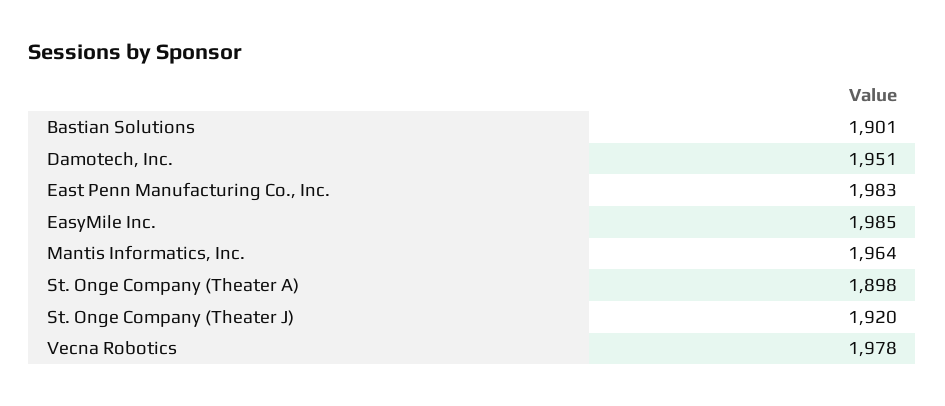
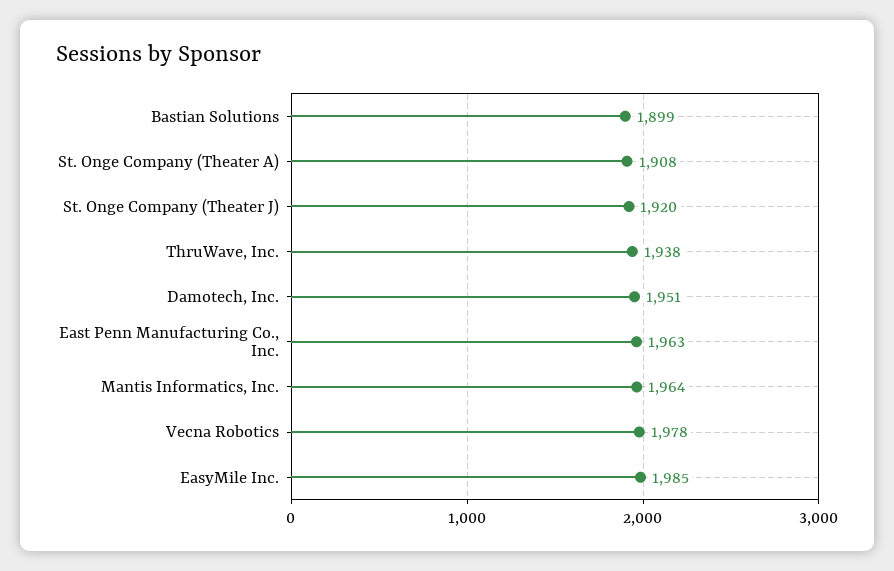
  {
-   "Bastian Solutions": 1901,
+   "Bastian Solutions": 1899,
    "Damotech, Inc.": 1951,
-   "East Penn Manufacturing Co., Inc.": 1983,
+   "East Penn Manufacturing Co., Inc.": 1963,
    "EasyMile Inc.": 1985,
    "Mantis Informatics, Inc.": 1964,
-   "St. Onge Company (Theater A)": 1898,
+   "St. Onge Company (Theater A)": 1908,
    "St. Onge Company (Theater J)": 1920,
-   "Vecna Robotics": 1978
+   "Vecna Robotics": 1978,
+   "ThruWave, Inc.": 1938
  }

